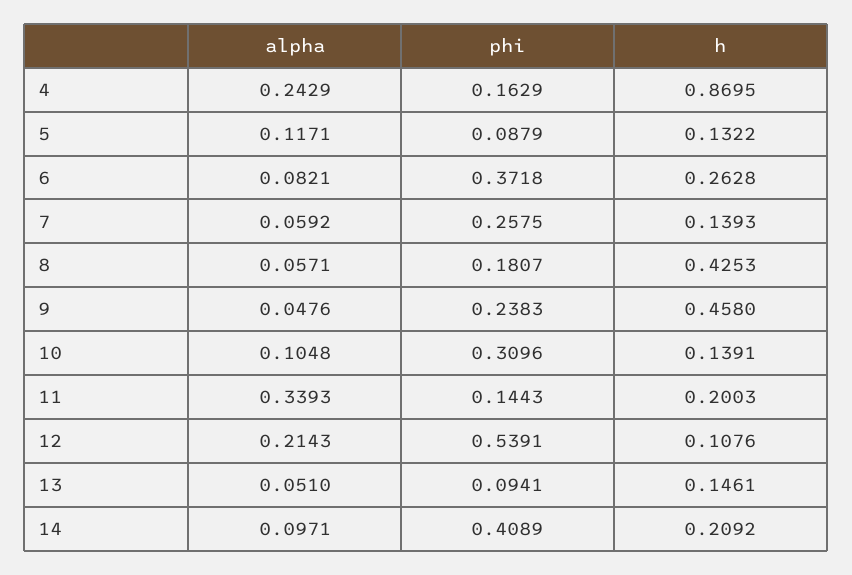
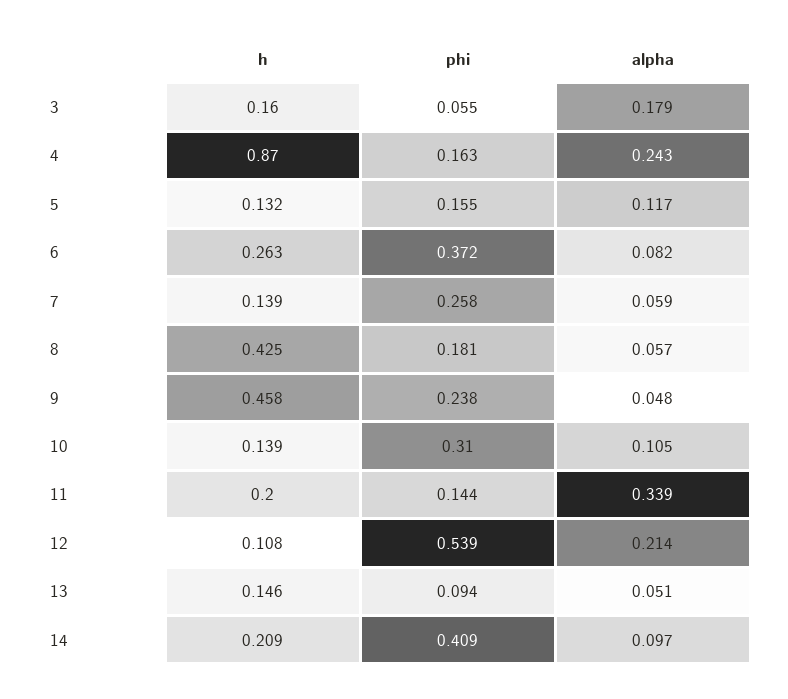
  {
    "alpha": {
      "4": 0.2429,
      "5": 0.1171,
      "6": 0.0821,
      "7": 0.0592,
      "8": 0.0571,
      "9": 0.0476,
      "10": 0.1048,
      "11": 0.3393,
      "12": 0.2143,
      "13": 0.051,
-     "14": 0.0971
+     "14": 0.0971,
+     "3": 0.179
    },
    "phi": {
      "4": 0.1629,
-     "5": 0.0879,
+     "5": 0.155,
      "6": 0.3718,
      "7": 0.2575,
      "8": 0.1807,
      "9": 0.2383,
      "10": 0.3096,
      "11": 0.1443,
      "12": 0.5391,
      "13": 0.0941,
-     "14": 0.4089
+     "14": 0.4089,
+     "3": 0.055
    },
    "h": {
      "4": 0.8695,
      "5": 0.1322,
      "6": 0.2628,
      "7": 0.1393,
      "8": 0.4253,
      "9": 0.458,
      "10": 0.1391,
      "11": 0.2003,
      "12": 0.1076,
      "13": 0.1461,
-     "14": 0.2092
+     "14": 0.2092,
+     "3": 0.16
    }
  }

